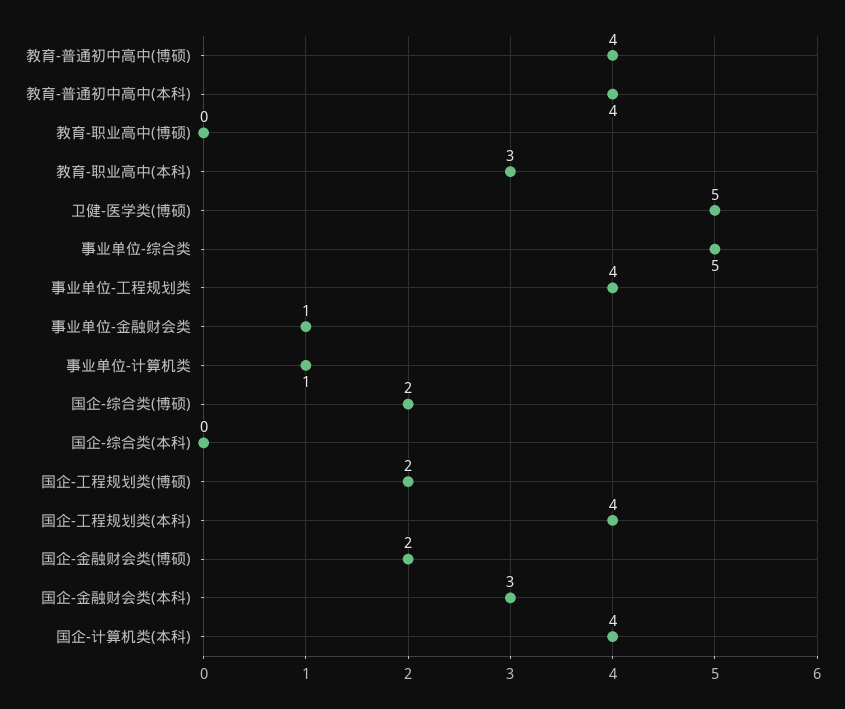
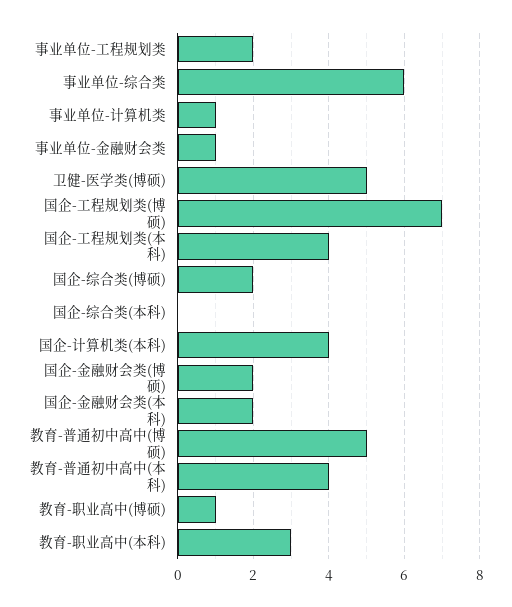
  {
-   "教育-普通初中高中(博硕)": 4,
+   "教育-普通初中高中(博硕)": 5,
    "教育-普通初中高中(本科)": 4,
-   "教育-职业高中(博硕)": 0,
+   "教育-职业高中(博硕)": 1,
    "教育-职业高中(本科)": 3,
    "卫健-医学类(博硕)": 5,
-   "事业单位-综合类": 5,
+   "事业单位-综合类": 6,
-   "事业单位-工程规划类": 4,
+   "事业单位-工程规划类": 2,
    "事业单位-金融财会类": 1,
    "事业单位-计算机类": 1,
    "国企-综合类(博硕)": 2,
    "国企-综合类(本科)": 0,
-   "国企-工程规划类(博硕)": 2,
+   "国企-工程规划类(博硕)": 7,
    "国企-工程规划类(本科)": 4,
    "国企-金融财会类(博硕)": 2,
-   "国企-金融财会类(本科)": 3,
+   "国企-金融财会类(本科)": 2,
    "国企-计算机类(本科)": 4
  }

